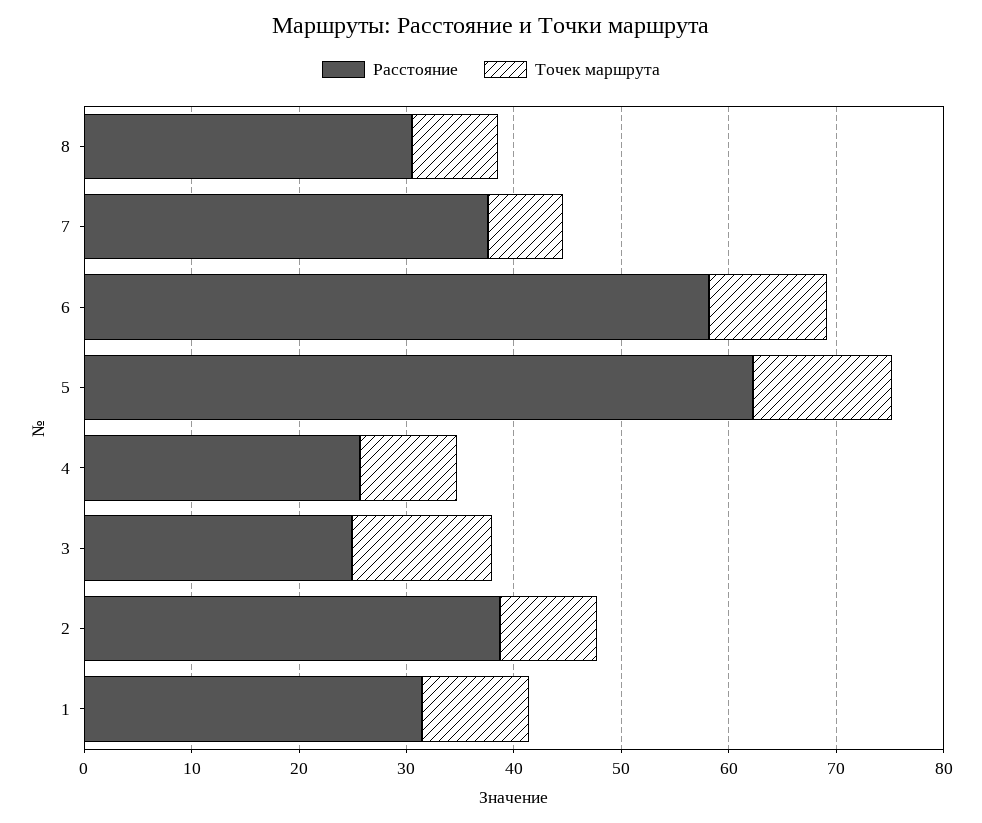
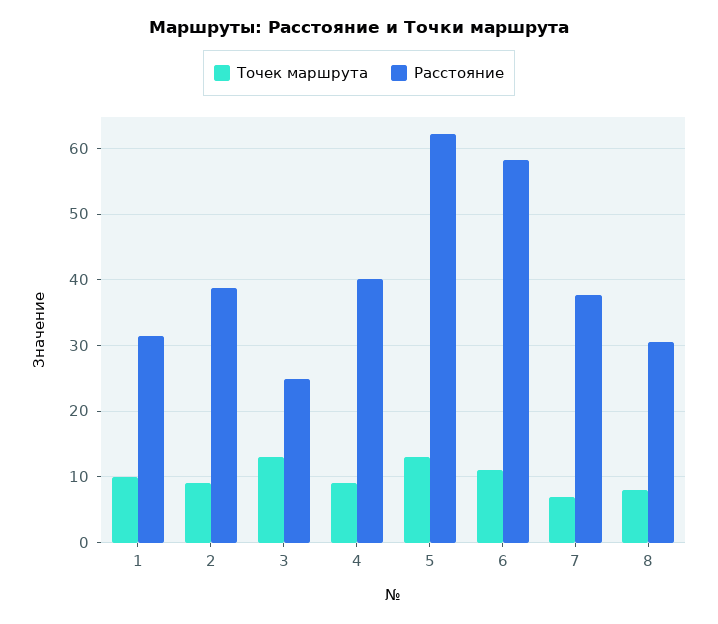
  {
    "Расстояние": {
      "8": 31,
      "7": 38,
      "6": 58,
      "5": 62,
-     "4": 26,
+     "4": 40,
      "3": 25,
      "2": 39,
      "1": 31
    },
    "Точек маршрута": {
      "8": 8,
      "7": 7,
      "6": 11,
      "5": 13,
      "4": 9,
      "3": 13,
      "2": 9,
      "1": 10
    }
  }

